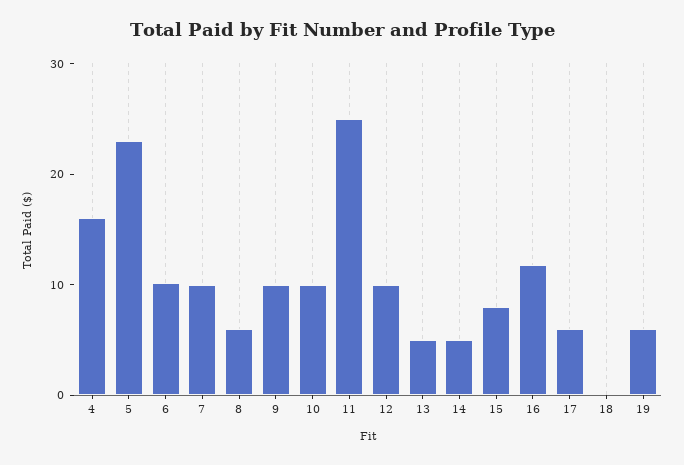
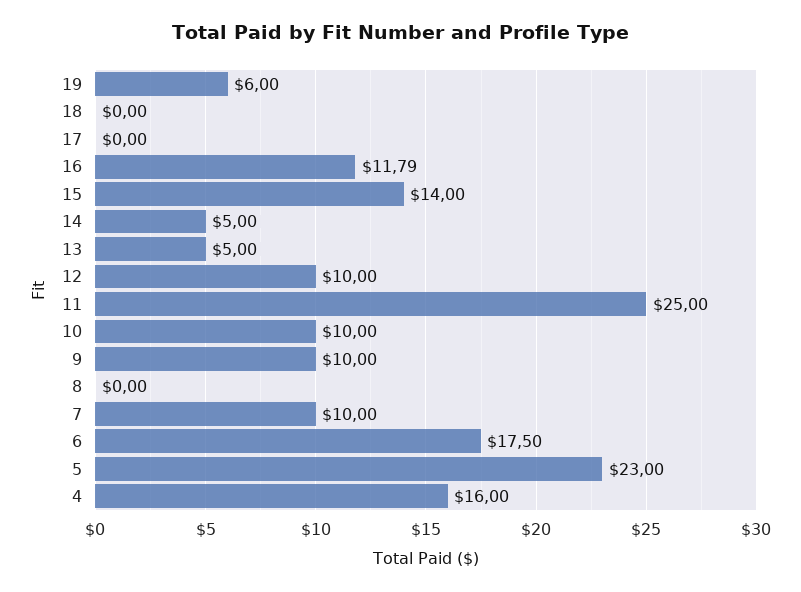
  {
    "4": 16,
    "5": 23,
-   "6": 10,
+   "6": 17.5,
    "7": 10,
-   "8": 6,
+   "8": 0,
    "9": 10,
    "10": 10,
    "11": 25,
    "12": 10,
    "13": 5,
    "14": 5,
-   "15": 8,
+   "15": 14,
    "16": 11.79,
-   "17": 6,
+   "17": 0,
    "18": 0,
    "19": 6
  }

